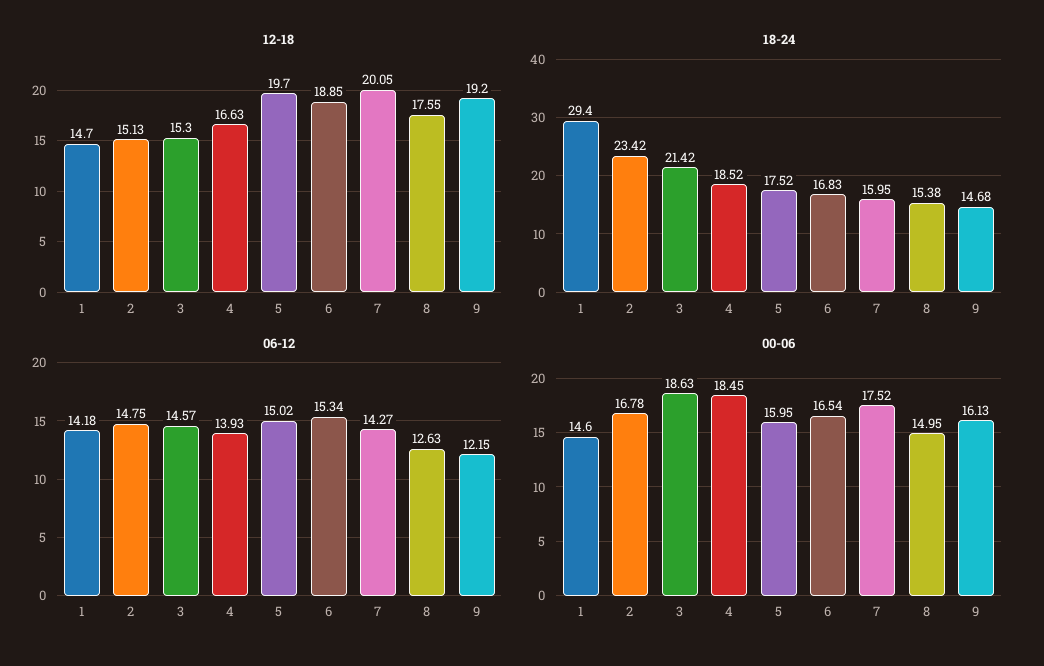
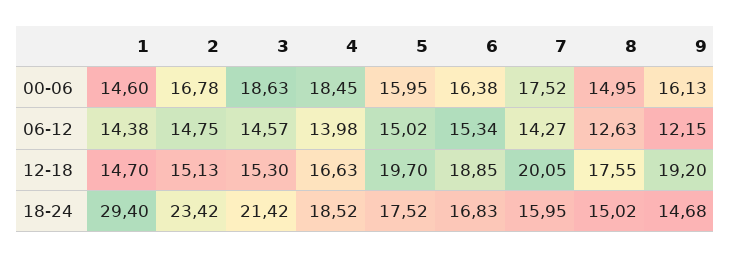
  {
    "12-18": {
      "1": 14.7,
      "2": 15.13,
      "3": 15.3,
      "4": 16.63,
      "5": 19.7,
      "6": 18.85,
      "7": 20.05,
      "8": 17.55,
      "9": 19.2
    },
    "18-24": {
      "1": 29.4,
      "2": 23.42,
      "3": 21.42,
      "4": 18.52,
      "5": 17.52,
      "6": 16.83,
      "7": 15.95,
-     "8": 15.38,
+     "8": 15.02,
      "9": 14.68
    },
    "06-12": {
-     "1": 14.18,
+     "1": 14.38,
      "2": 14.75,
      "3": 14.57,
-     "4": 13.93,
+     "4": 13.98,
      "5": 15.02,
      "6": 15.34,
      "7": 14.27,
      "8": 12.63,
      "9": 12.15
    },
    "00-06": {
      "1": 14.6,
      "2": 16.78,
      "3": 18.63,
      "4": 18.45,
      "5": 15.95,
-     "6": 16.54,
+     "6": 16.38,
      "7": 17.52,
      "8": 14.95,
      "9": 16.13
    }
  }

